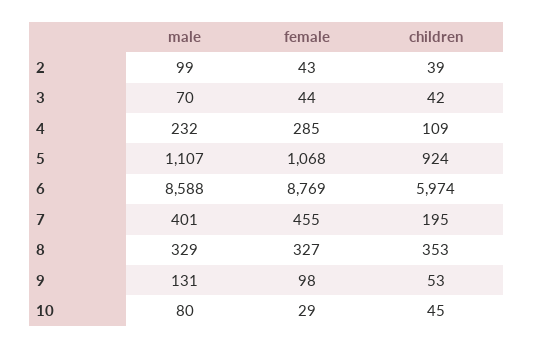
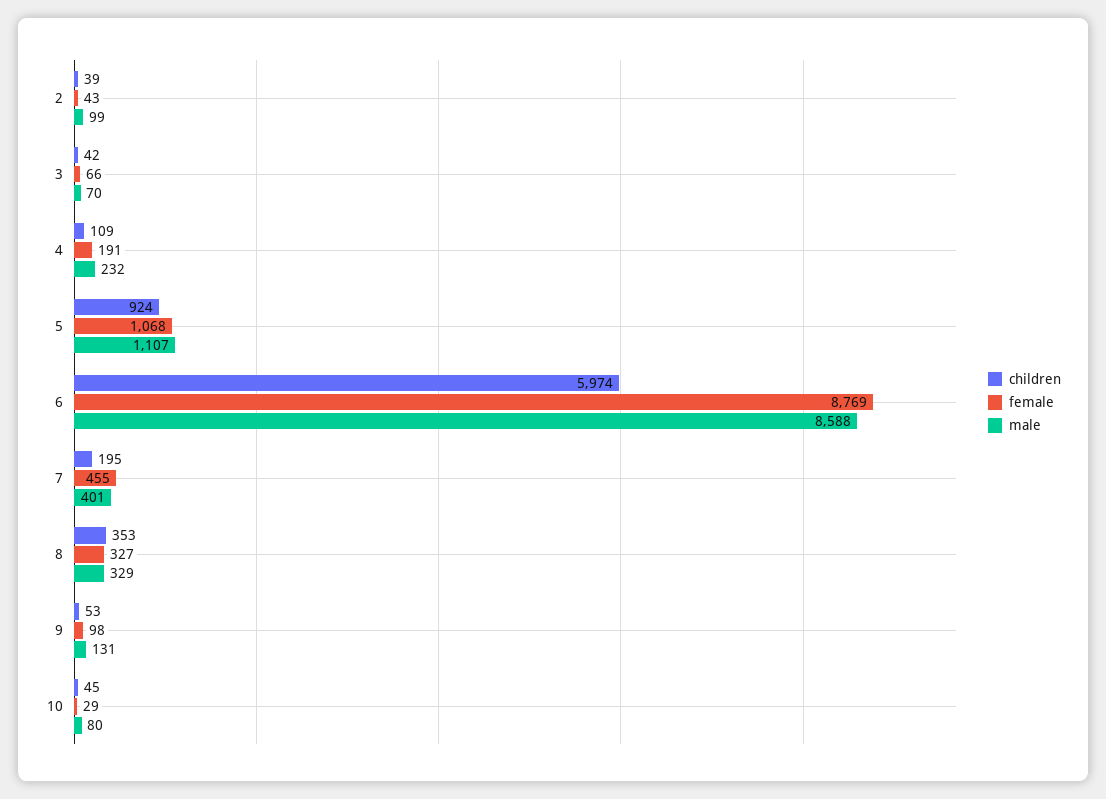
  {
    "male": {
      "2": 99,
      "3": 70,
      "4": 232,
      "5": 1107,
      "6": 8588,
      "7": 401,
      "8": 329,
      "9": 131,
      "10": 80
    },
    "female": {
      "2": 43,
-     "3": 44,
+     "3": 66,
-     "4": 285,
+     "4": 191,
      "5": 1068,
      "6": 8769,
      "7": 455,
      "8": 327,
      "9": 98,
      "10": 29
    },
    "children": {
      "2": 39,
      "3": 42,
      "4": 109,
      "5": 924,
      "6": 5974,
      "7": 195,
      "8": 353,
      "9": 53,
      "10": 45
    }
  }

